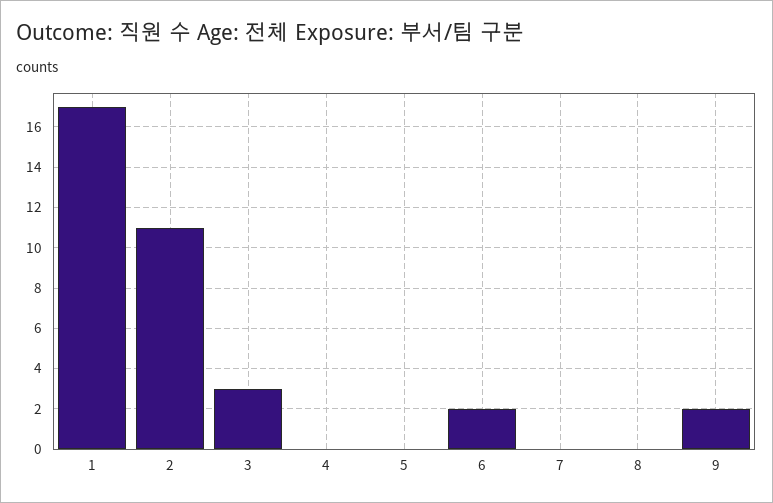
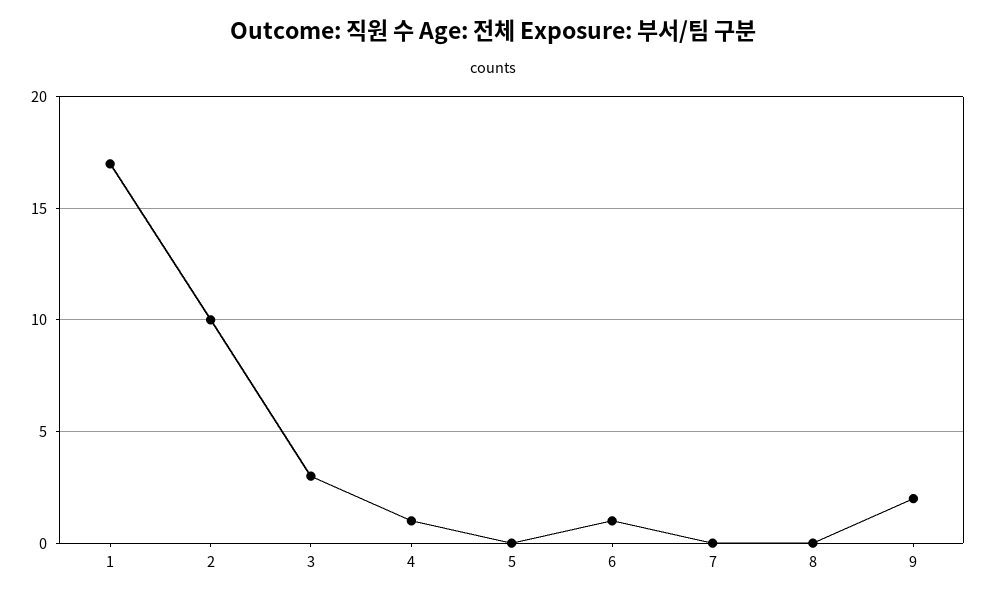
  {
    "1": 17,
-   "2": 11,
+   "2": 10,
    "3": 3,
-   "4": 0,
+   "4": 1,
    "5": 0,
-   "6": 2,
+   "6": 1,
    "7": 0,
    "8": 0,
    "9": 2
  }

